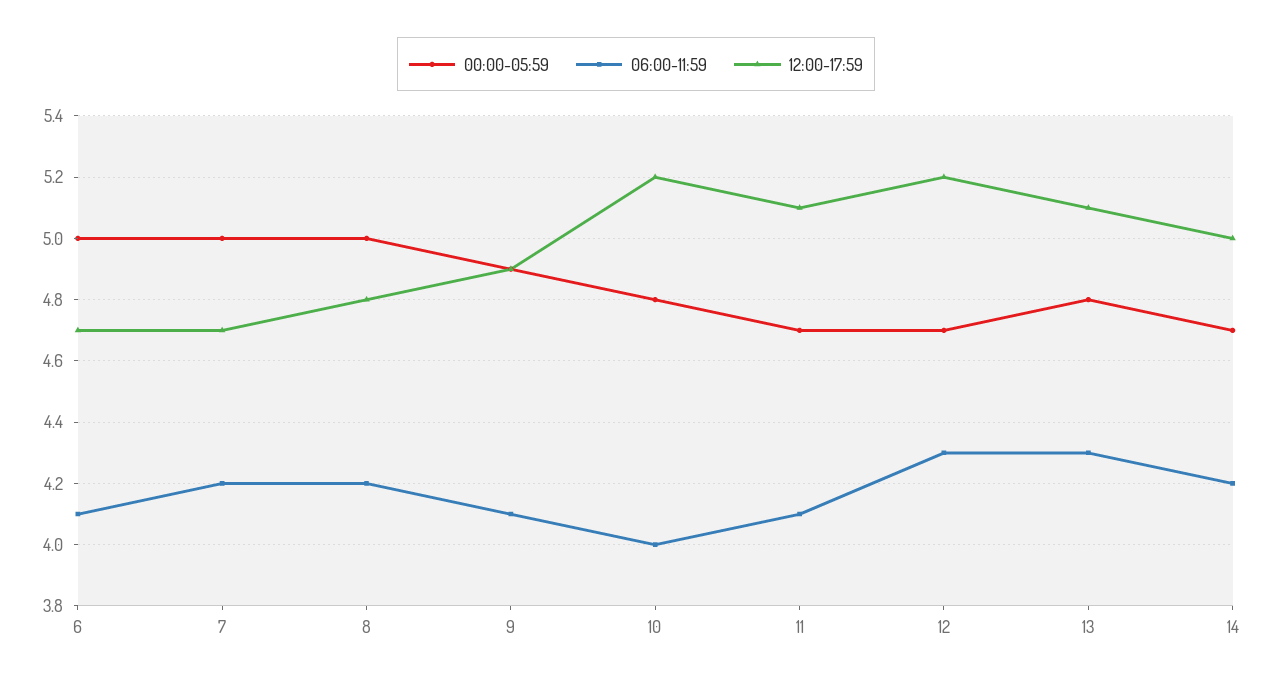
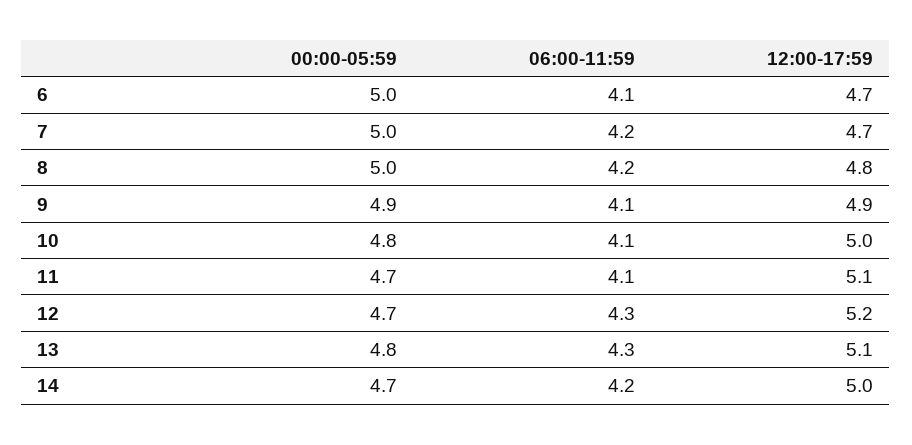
  {
    "00:00-05:59": {
      "6": 5,
      "7": 5,
      "8": 5,
      "9": 4.9,
      "10": 4.8,
      "11": 4.7,
      "12": 4.7,
      "13": 4.8,
      "14": 4.7
    },
    "06:00-11:59": {
      "6": 4.1,
      "7": 4.2,
      "8": 4.2,
      "9": 4.1,
-     "10": 4,
+     "10": 4.1,
      "11": 4.1,
      "12": 4.3,
      "13": 4.3,
      "14": 4.2
    },
    "12:00-17:59": {
      "6": 4.7,
      "7": 4.7,
      "8": 4.8,
      "9": 4.9,
-     "10": 5.2,
+     "10": 5,
      "11": 5.1,
      "12": 5.2,
      "13": 5.1,
      "14": 5
    }
  }

